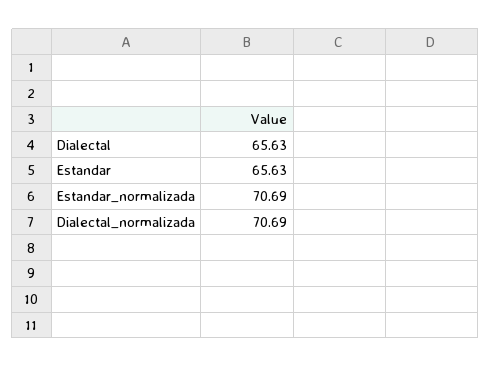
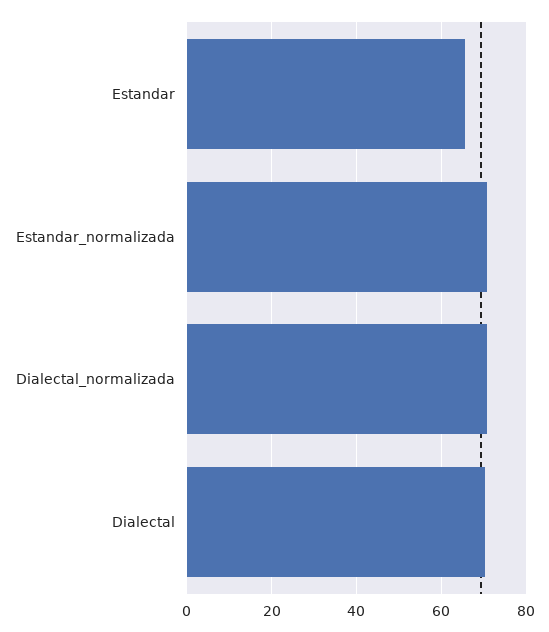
  {
-   "Dialectal": 65.63,
+   "Dialectal": 70,
    "Estandar": 65.63,
    "Estandar_normalizada": 70.69,
    "Dialectal_normalizada": 70.69
  }

